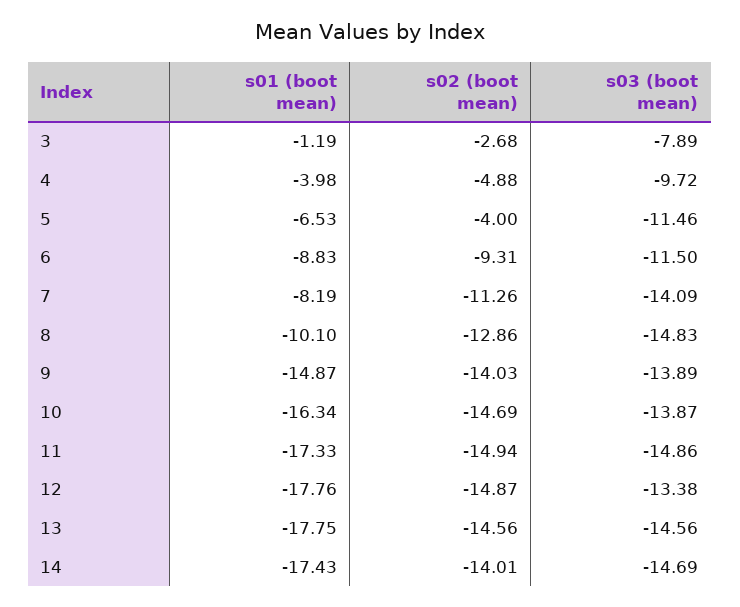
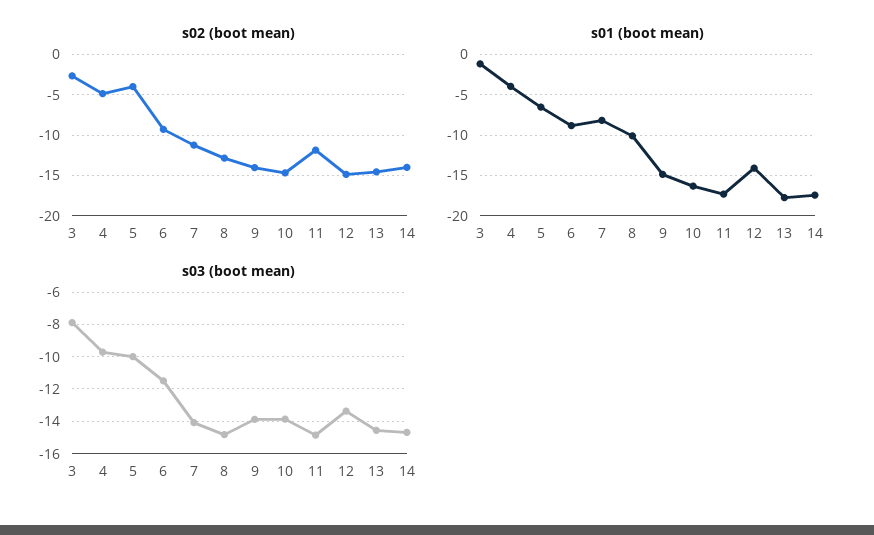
  {
    "s01 (boot mean)": {
      "3": -1.19,
      "4": -3.98,
      "5": -6.53,
      "6": -8.83,
      "7": -8.19,
      "8": -10.1,
      "9": -14.87,
      "10": -16.34,
      "11": -17.33,
-     "12": -17.76,
+     "12": -14,
      "13": -17.75,
      "14": -17.43
    },
    "s02 (boot mean)": {
      "3": -2.68,
      "4": -4.88,
      "5": -4,
      "6": -9.31,
      "7": -11.26,
      "8": -12.86,
      "9": -14.03,
      "10": -14.69,
-     "11": -14.94,
+     "11": -12,
      "12": -14.87,
      "13": -14.56,
      "14": -14.01
    },
    "s03 (boot mean)": {
      "3": -7.89,
      "4": -9.72,
-     "5": -11.46,
+     "5": -10,
      "6": -11.5,
      "7": -14.09,
      "8": -14.83,
      "9": -13.89,
      "10": -13.87,
      "11": -14.86,
      "12": -13.38,
      "13": -14.56,
      "14": -14.69
    }
  }

